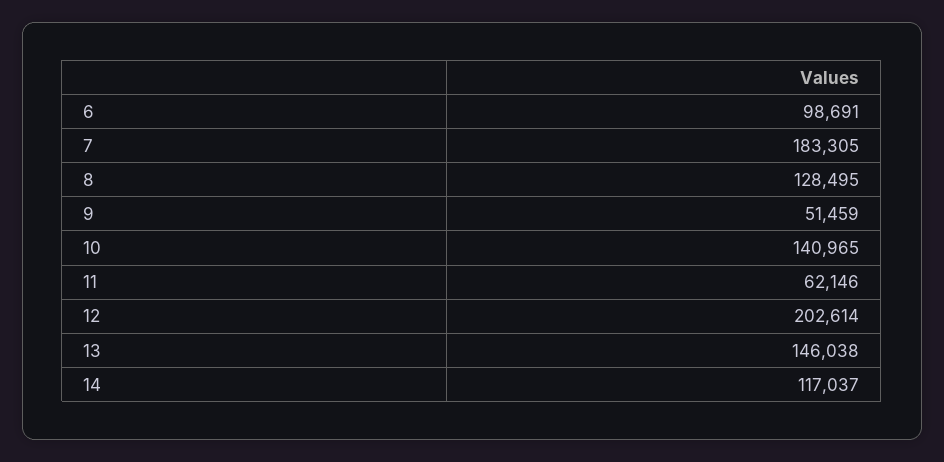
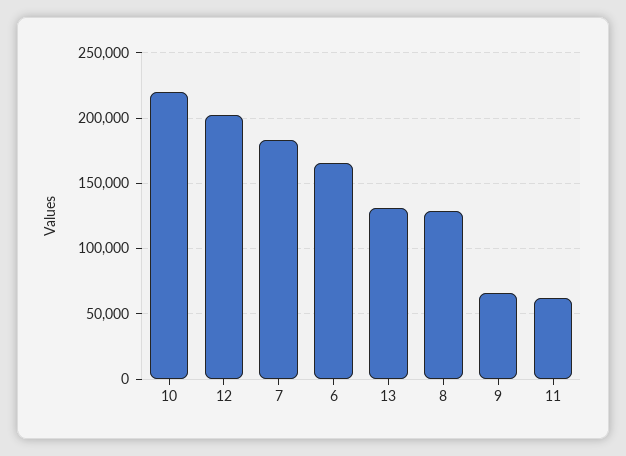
  {
-   "6": 98691,
+   "6": 165000,
    "7": 183305,
    "8": 128495,
-   "9": 51459,
+   "9": 65000,
-   "10": 140965,
+   "10": 220000,
    "11": 62146,
    "12": 202614,
-   "13": 146038,
+   "13": 130000
-   "14": 117037
  }

